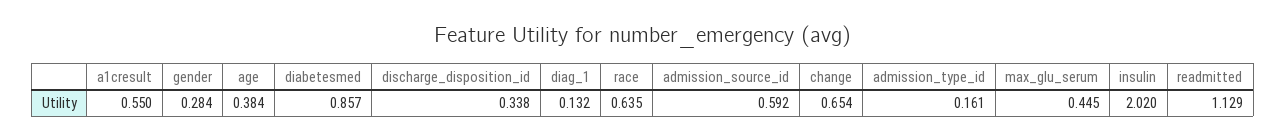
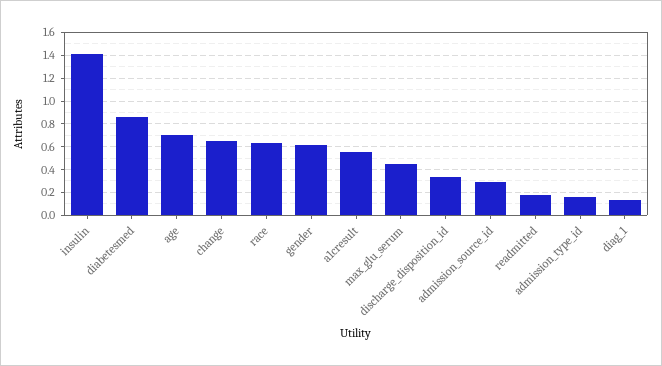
  {
    "a1cresult": 0.55,
-   "gender": 0.284,
+   "gender": 0.6,
-   "age": 0.384,
+   "age": 0.7,
    "diabetesmed": 0.857,
    "discharge_disposition_id": 0.338,
    "diag_1": 0.132,
    "race": 0.635,
-   "admission_source_id": 0.592,
+   "admission_source_id": 0.3,
    "change": 0.654,
    "admission_type_id": 0.161,
    "max_glu_serum": 0.445,
-   "insulin": 2.02,
+   "insulin": 1.4,
-   "readmitted": 1.129
+   "readmitted": 0.2
  }

